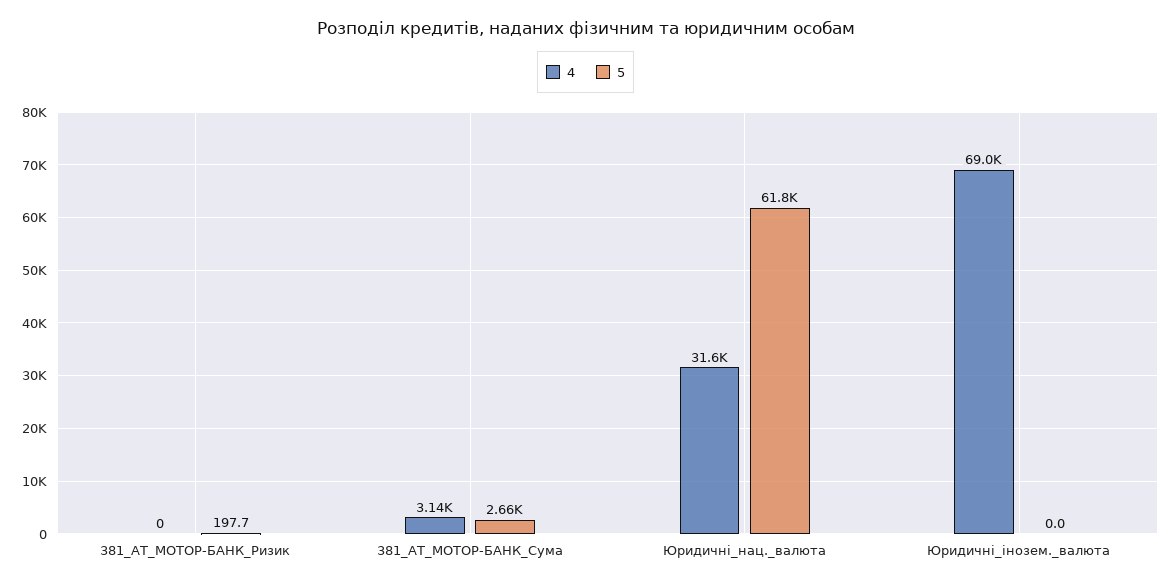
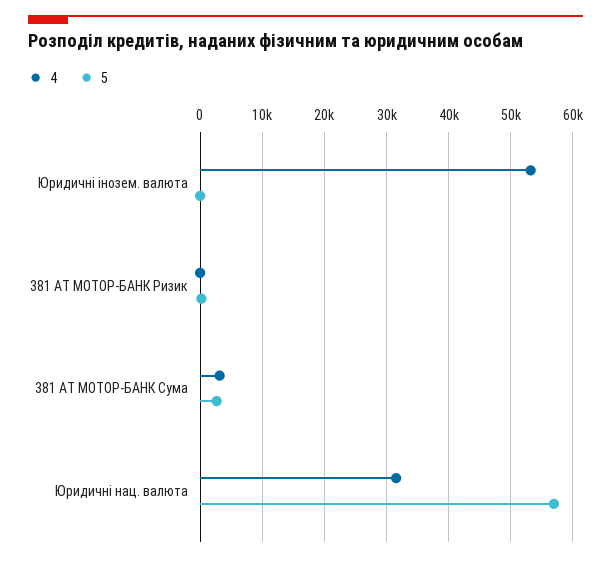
  {
    "4": {
      "381_АТ_МОТОР-БАНК_Ризик": 0,
      "381_АТ_МОТОР-БАНК_Сума": 3140,
      "Юридичні_нац._валюта": 31600,
-     "Юридичні_інозем._валюта": 69000
+     "Юридичні_інозем._валюта": 53000
    },
    "5": {
      "381_АТ_МОТОР-БАНК_Ризик": 197.7,
      "381_АТ_МОТОР-БАНК_Сума": 2660,
-     "Юридичні_нац._валюта": 61800,
+     "Юридичні_нац._валюта": 57000,
      "Юридичні_інозем._валюта": 0
    }
  }

